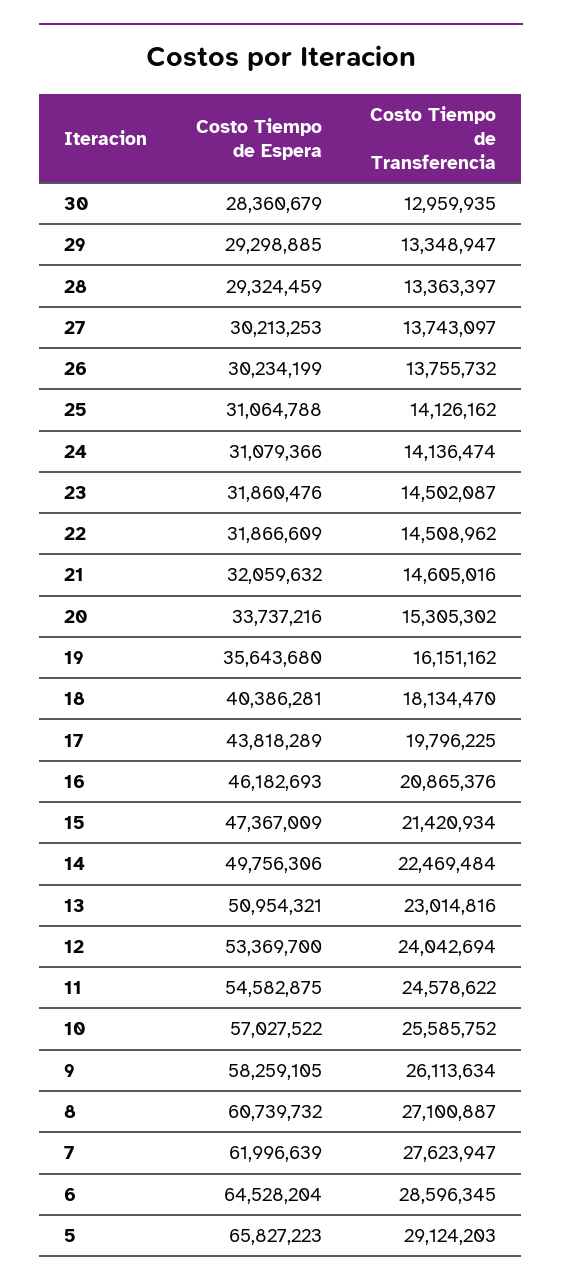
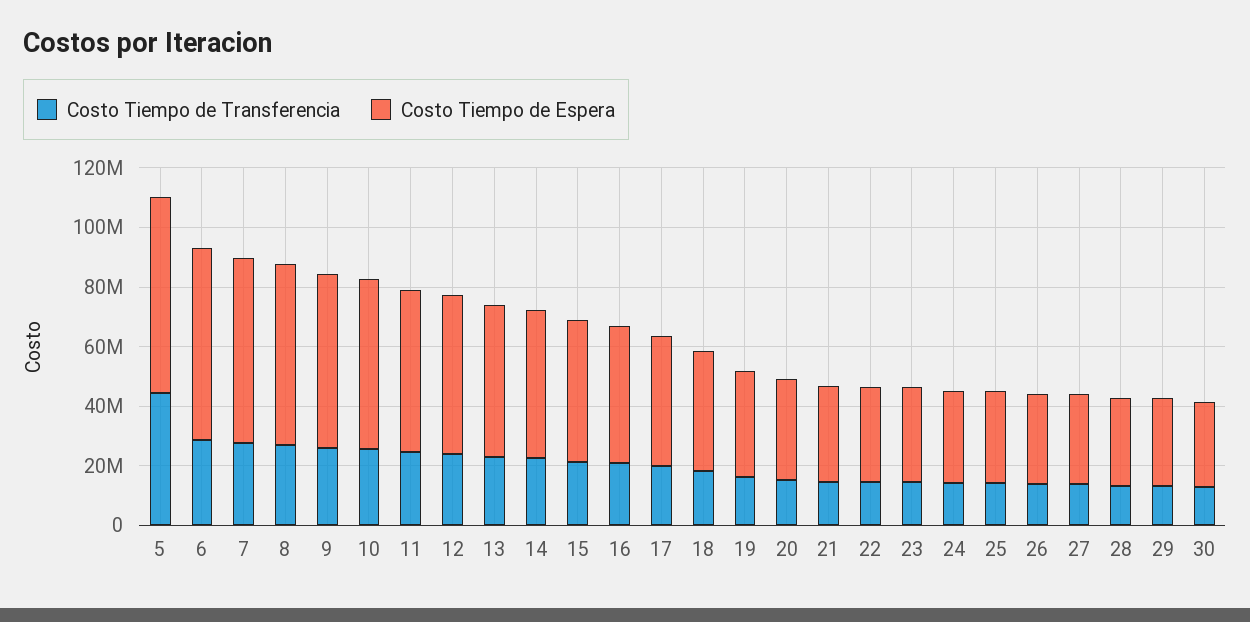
  {
    "Costo Tiempo de Espera": {
      "30": 28360679,
      "29": 29298885,
      "28": 29324459,
      "27": 30213253,
      "26": 30234199,
      "25": 31064788,
      "24": 31079366,
      "23": 31860476,
      "22": 31866609,
      "21": 32059632,
      "20": 33737216,
      "19": 35643680,
      "18": 40386281,
      "17": 43818289,
      "16": 46182693,
      "15": 47367009,
      "14": 49756306,
      "13": 50954321,
      "12": 53369700,
      "11": 54582875,
      "10": 57027522,
      "9": 58259105,
      "8": 60739732,
      "7": 61996639,
      "6": 64528204,
      "5": 65827223
    },
    "Costo Tiempo de Transferencia": {
      "30": 12959935,
      "29": 13348947,
      "28": 13363397,
      "27": 13743097,
      "26": 13755732,
      "25": 14126162,
      "24": 14136474,
      "23": 14502087,
      "22": 14508962,
      "21": 14605016,
      "20": 15305302,
      "19": 16151162,
      "18": 18134470,
      "17": 19796225,
      "16": 20865376,
      "15": 21420934,
      "14": 22469484,
      "13": 23014816,
      "12": 24042694,
      "11": 24578622,
      "10": 25585752,
      "9": 26113634,
      "8": 27100887,
      "7": 27623947,
      "6": 28596345,
-     "5": 29124203
+     "5": 45000000
    }
  }

